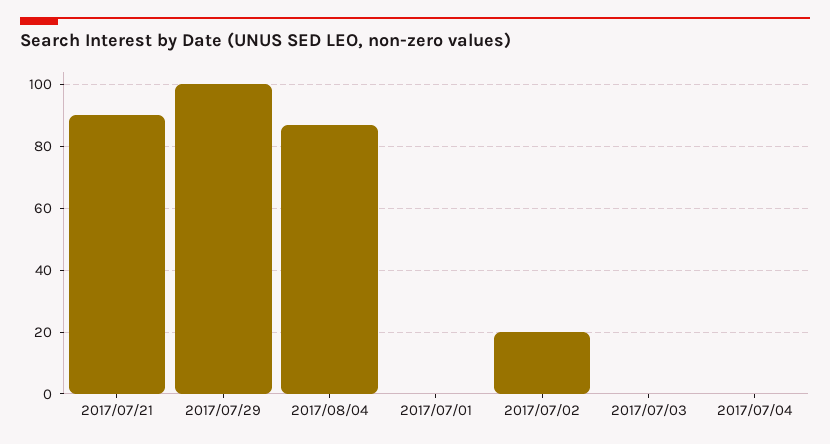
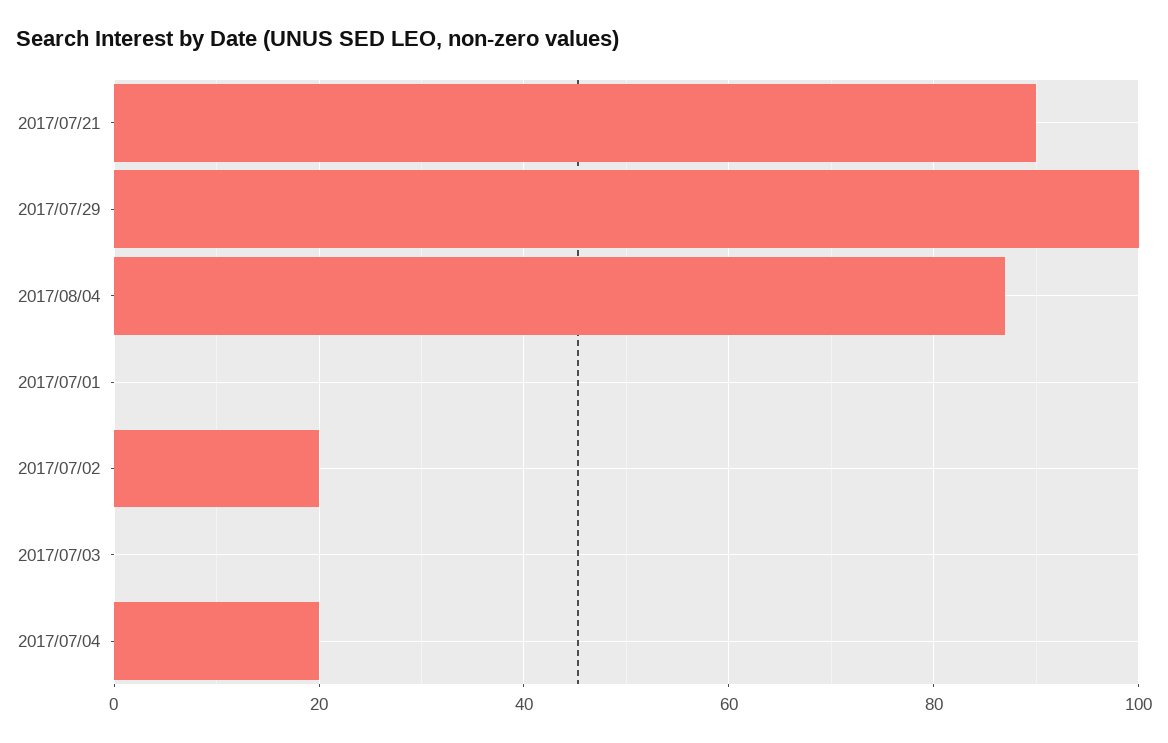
  {
    "2017/07/21": 90,
    "2017/07/29": 100,
    "2017/08/04": 85,
    "2017/07/01": 0,
    "2017/07/02": 20,
    "2017/07/03": 0,
-   "2017/07/04": 0
+   "2017/07/04": 20
  }

